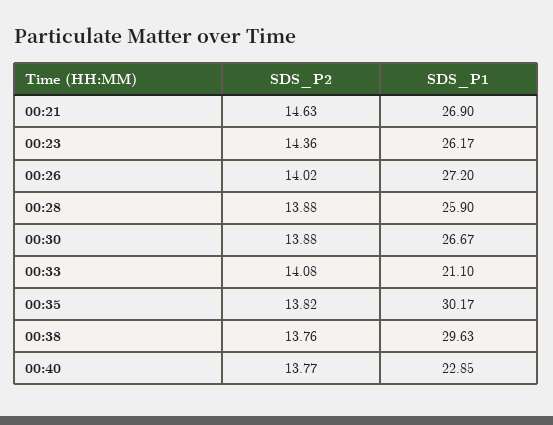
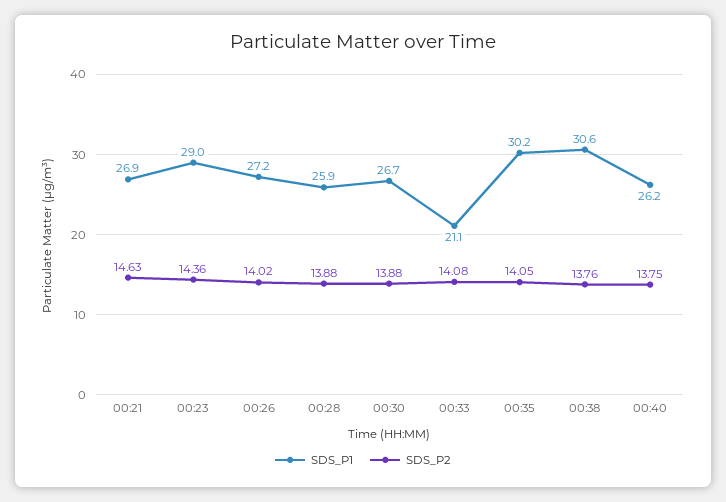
  {
    "SDS_P2": {
      "00:21": 14.63,
      "00:23": 14.36,
      "00:26": 14.02,
      "00:28": 13.88,
      "00:30": 13.88,
      "00:33": 14.08,
-     "00:35": 13.82,
+     "00:35": 14.05,
      "00:38": 13.76,
-     "00:40": 13.77
+     "00:40": 13.75
    },
    "SDS_P1": {
      "00:21": 26.9,
-     "00:23": 26.17,
+     "00:23": 29,
      "00:26": 27.2,
      "00:28": 25.9,
      "00:30": 26.67,
      "00:33": 21.1,
      "00:35": 30.17,
-     "00:38": 29.63,
+     "00:38": 30.6,
-     "00:40": 22.85
+     "00:40": 26.2
    }
  }

